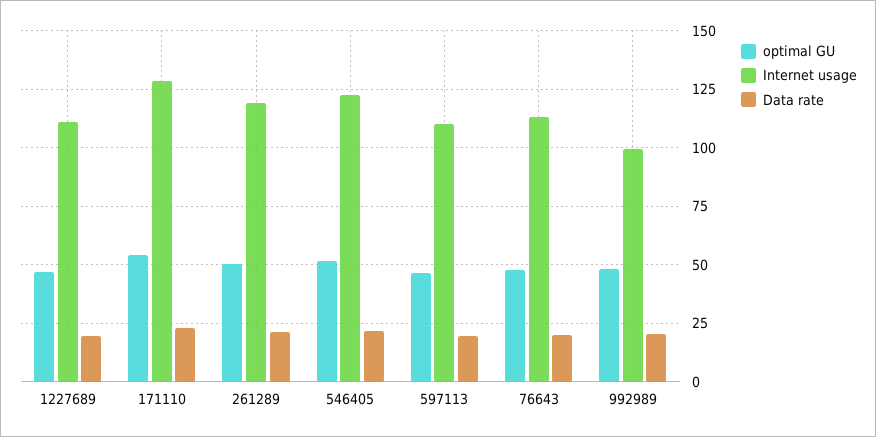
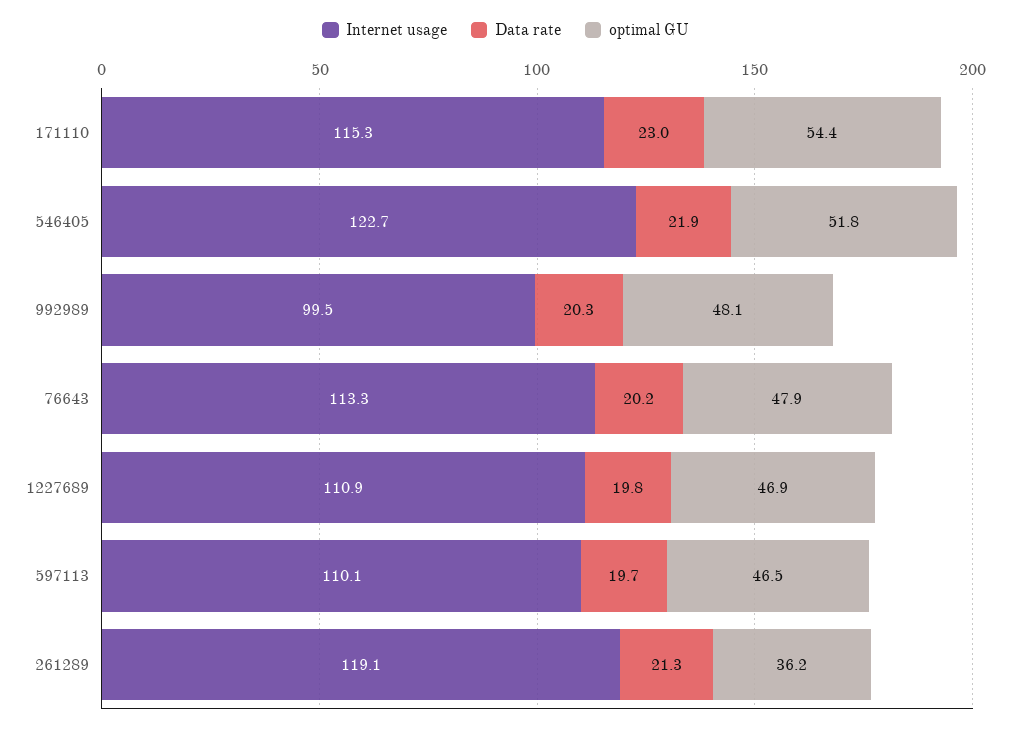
  {
    "optimal GU": {
      "1227689": 46.9,
      "171110": 54.4,
-     "261289": 50,
+     "261289": 36.2,
      "546405": 51.8,
      "597113": 46.5,
      "76643": 47.9,
      "992989": 48.1
    },
    "Internet usage": {
      "1227689": 110.9,
-     "171110": 130,
+     "171110": 115.3,
      "261289": 119.1,
      "546405": 122.7,
      "597113": 110.1,
      "76643": 113.3,
      "992989": 99.5
    },
    "Data rate": {
      "1227689": 19.8,
      "171110": 23,
      "261289": 21.3,
      "546405": 21.9,
      "597113": 19.7,
      "76643": 20.2,
      "992989": 20.3
    }
  }

